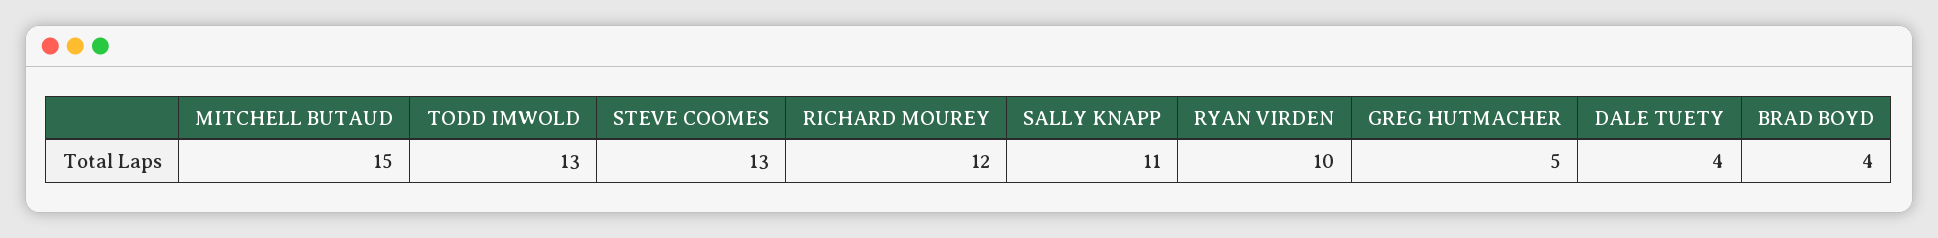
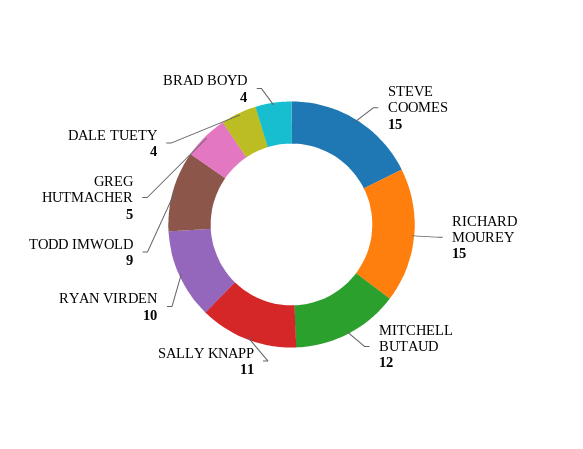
  {
-   "MITCHELL BUTAUD": 15,
+   "MITCHELL BUTAUD": 12,
-   "TODD IMWOLD": 13,
+   "TODD IMWOLD": 9,
-   "STEVE COOMES": 13,
+   "STEVE COOMES": 15,
-   "RICHARD MOUREY": 12,
+   "RICHARD MOUREY": 15,
    "SALLY KNAPP": 11,
    "RYAN VIRDEN": 10,
    "GREG HUTMACHER": 5,
    "DALE TUETY": 4,
    "BRAD BOYD": 4
  }

